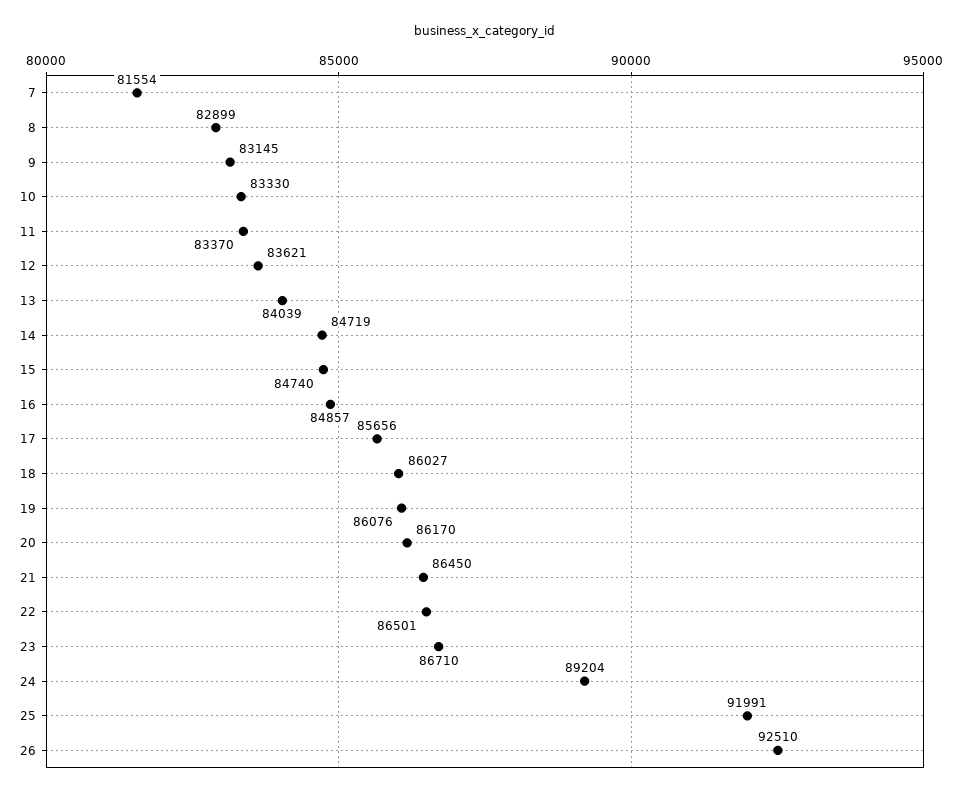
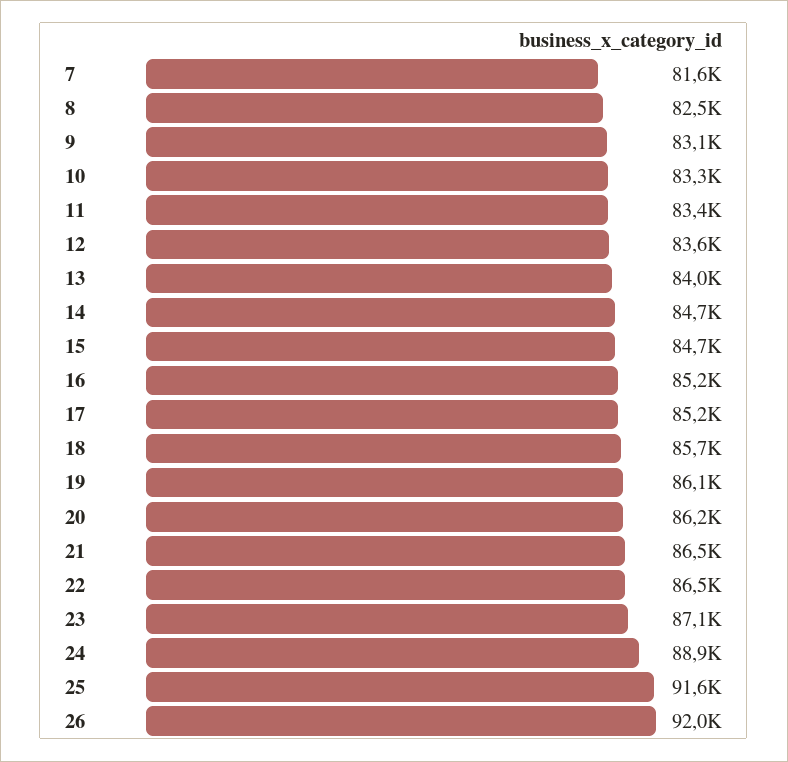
  {
    "7": 81554,
-   "8": 82899,
+   "8": 82500,
    "9": 83145,
    "10": 83330,
    "11": 83370,
    "12": 83621,
    "13": 84039,
    "14": 84719,
    "15": 84740,
-   "16": 84857,
+   "16": 85200,
-   "17": 85656,
+   "17": 85200,
-   "18": 86027,
+   "18": 85700,
    "19": 86076,
    "20": 86170,
    "21": 86450,
    "22": 86501,
-   "23": 86710,
+   "23": 87100,
-   "24": 89204,
+   "24": 88900,
-   "25": 91991,
+   "25": 91600,
-   "26": 92510
+   "26": 92000
  }

